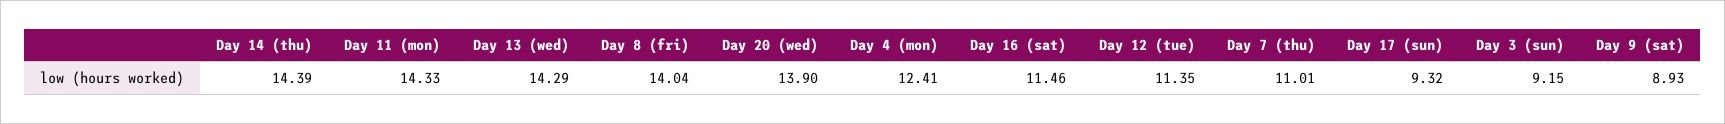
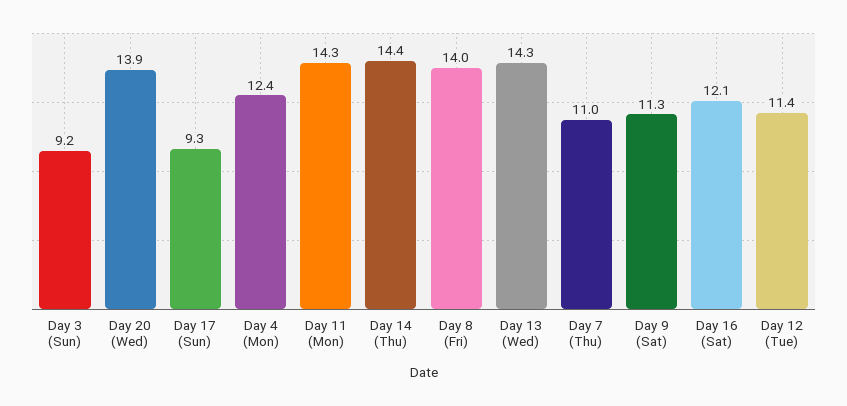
  {
    "Day 14 (thu)": 14.39,
    "Day 11 (mon)": 14.33,
    "Day 13 (wed)": 14.29,
    "Day 8 (fri)": 14.04,
    "Day 20 (wed)": 13.9,
    "Day 4 (mon)": 12.41,
-   "Day 16 (sat)": 11.46,
+   "Day 16 (sat)": 12.1,
    "Day 12 (tue)": 11.35,
    "Day 7 (thu)": 11.01,
    "Day 17 (sun)": 9.32,
    "Day 3 (sun)": 9.15,
-   "Day 9 (sat)": 8.93
+   "Day 9 (sat)": 11.3
  }

